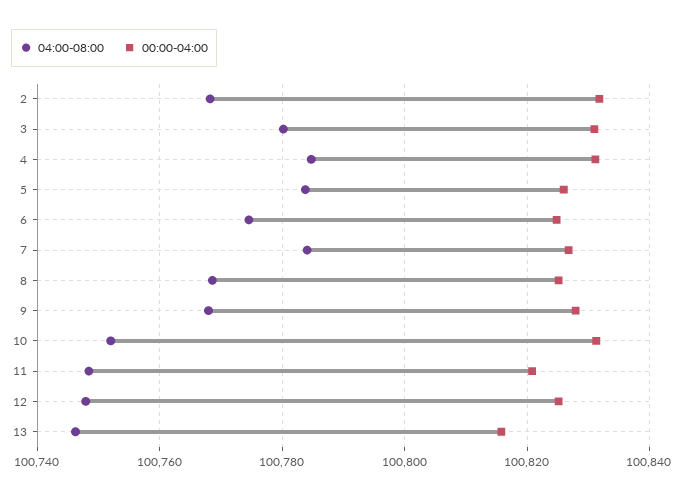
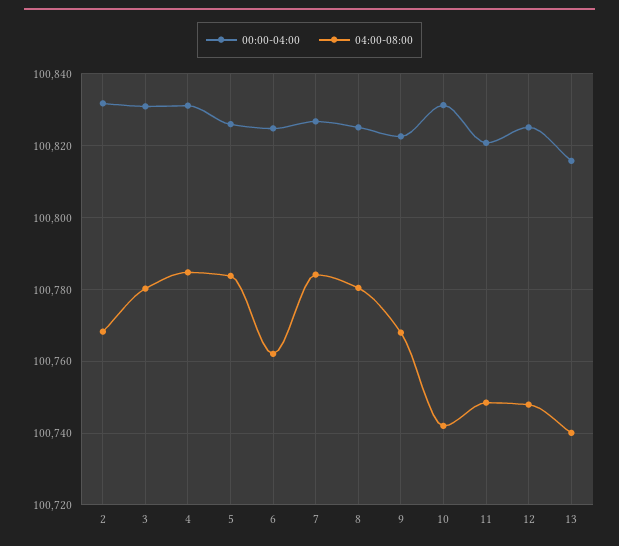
  {
    "04:00-08:00": {
      "2": 100768,
      "3": 100780,
      "4": 100784,
      "5": 100784,
-     "6": 100774,
+     "6": 100762,
      "7": 100784,
-     "8": 100768,
+     "8": 100780,
      "9": 100768,
-     "10": 100752,
+     "10": 100742,
      "11": 100748,
      "12": 100748,
-     "13": 100746
+     "13": 100740
    },
    "00:00-04:00": {
      "2": 100832,
      "3": 100832,
      "4": 100832,
      "5": 100826,
      "6": 100824,
      "7": 100826,
      "8": 100826,
-     "9": 100828,
+     "9": 100822,
      "10": 100832,
      "11": 100820,
      "12": 100826,
      "13": 100816
    }
  }

